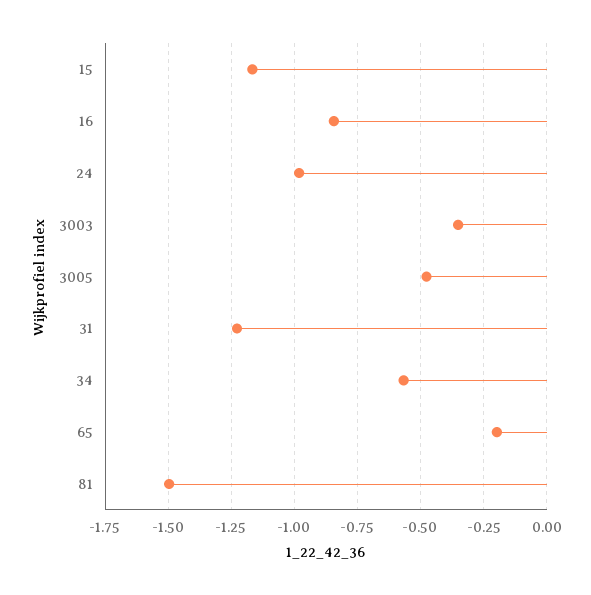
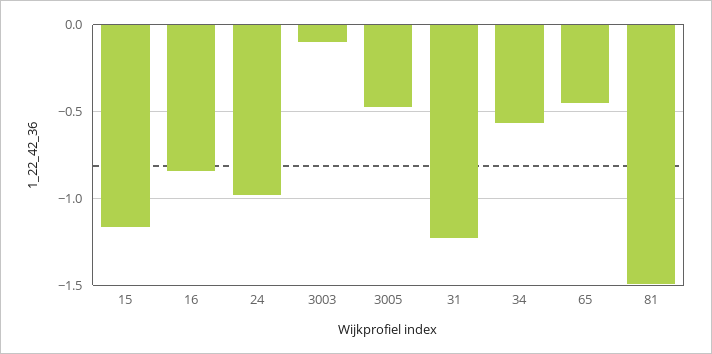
  {
    "15": -1.175,
    "16": -0.85,
    "24": -0.975,
-   "3003": -0.35,
+   "3003": -0.1,
    "3005": -0.475,
    "31": -1.225,
    "34": -0.575,
-   "65": -0.2,
+   "65": -0.45,
    "81": -1.5
  }

